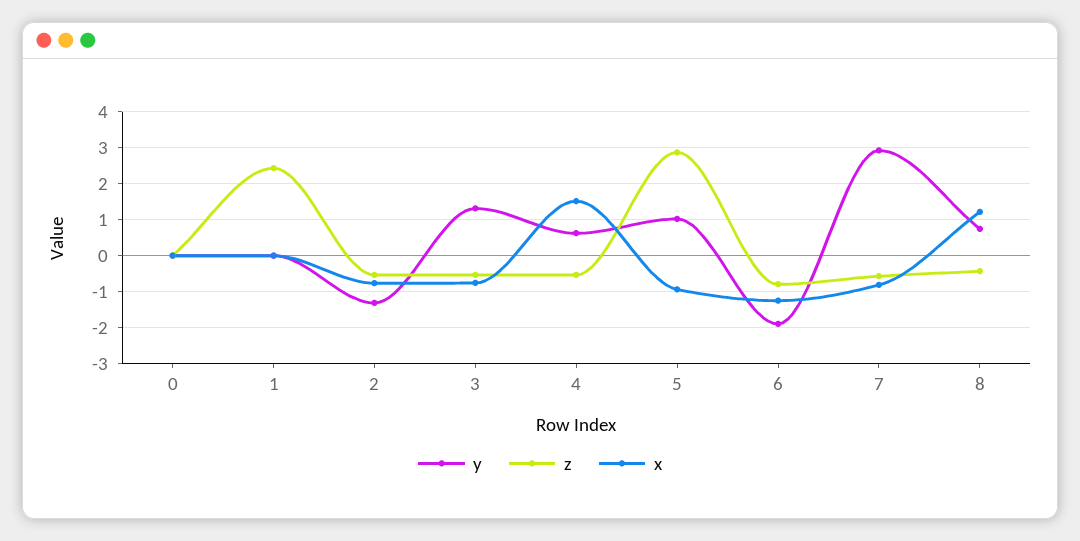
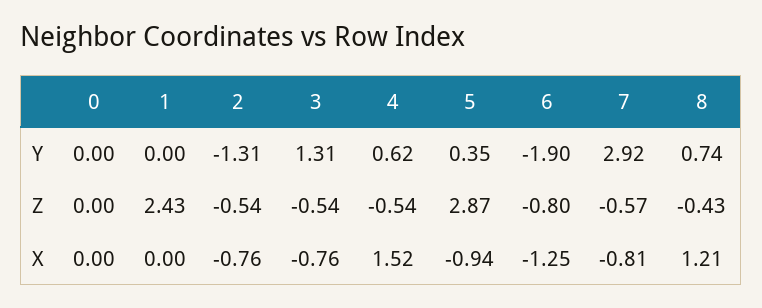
  {
    "y": {
      "0": 0,
      "1": 0,
      "2": -1.31,
      "3": 1.31,
      "4": 0.62,
-     "5": 1,
+     "5": 0.35,
      "6": -1.9,
      "7": 2.92,
      "8": 0.74
    },
    "z": {
      "0": 0,
      "1": 2.43,
      "2": -0.54,
      "3": -0.54,
      "4": -0.54,
      "5": 2.87,
      "6": -0.8,
      "7": -0.57,
      "8": -0.43
    },
    "x": {
      "0": 0,
      "1": 0,
      "2": -0.76,
      "3": -0.76,
      "4": 1.52,
      "5": -0.94,
      "6": -1.25,
      "7": -0.81,
      "8": 1.21
    }
  }

